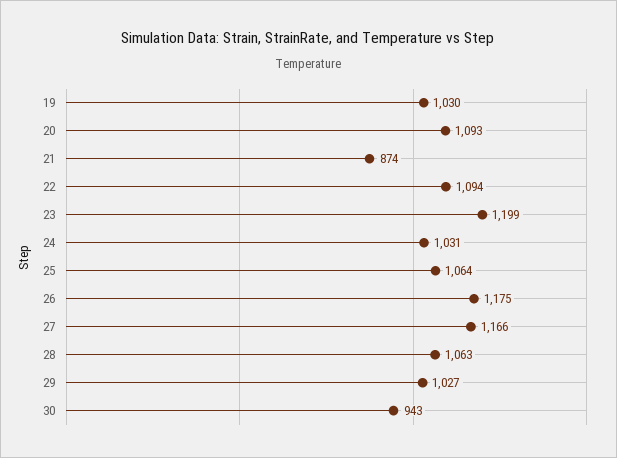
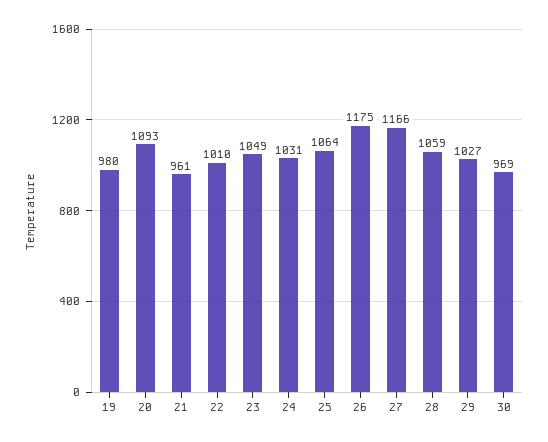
  {
-   "19": 1030,
+   "19": 980,
    "20": 1093,
-   "21": 874,
+   "21": 961,
-   "22": 1094,
+   "22": 1010,
-   "23": 1199,
+   "23": 1049,
    "24": 1031,
    "25": 1064,
    "26": 1175,
    "27": 1166,
-   "28": 1063,
+   "28": 1059,
    "29": 1027,
-   "30": 943
+   "30": 969
  }

